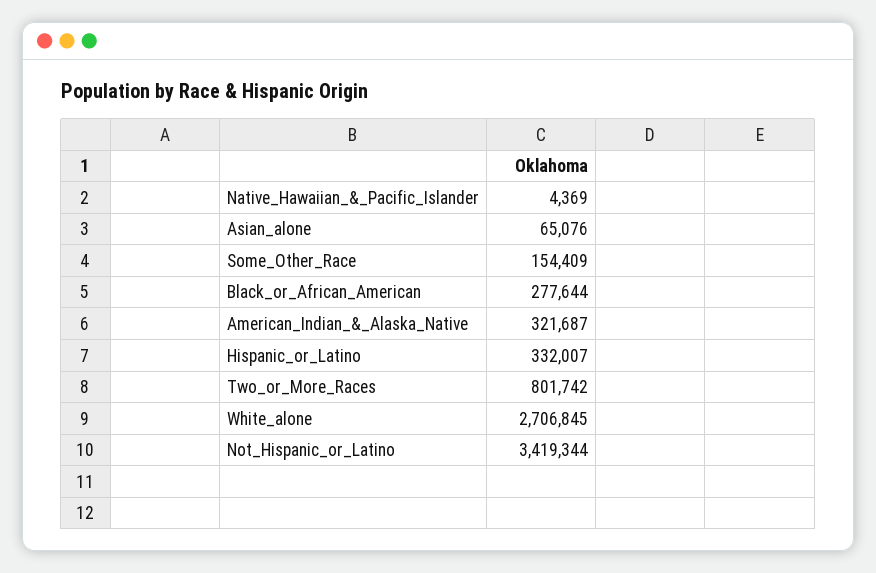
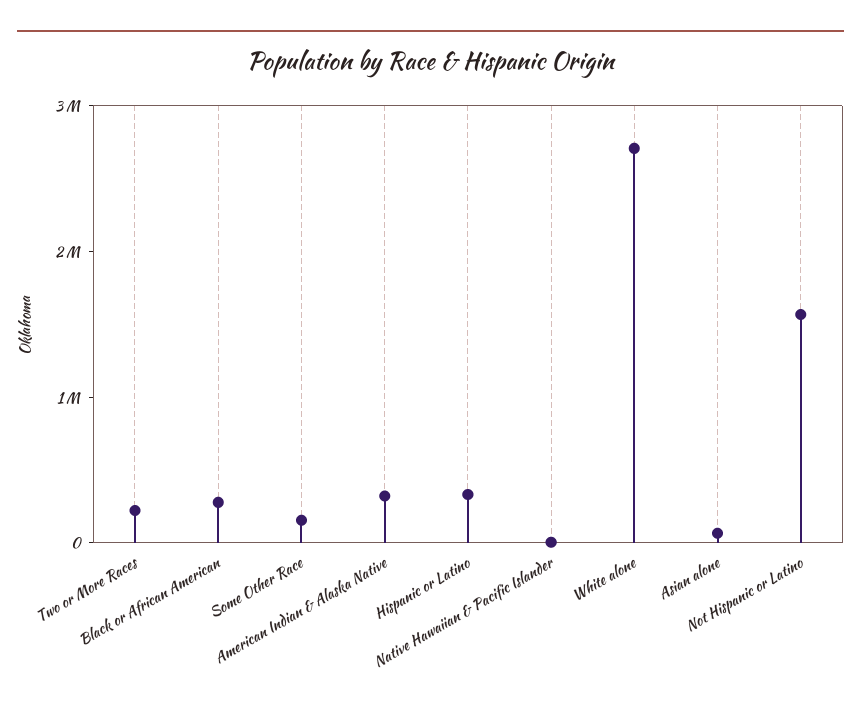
  {
    "Native_Hawaiian_&_Pacific_Islander": 4369,
    "Asian_alone": 65076,
    "Some_Other_Race": 154409,
    "Black_or_African_American": 277644,
    "American_Indian_&_Alaska_Native": 321687,
    "Hispanic_or_Latino": 332007,
-   "Two_or_More_Races": 801742,
+   "Two_or_More_Races": 200000,
    "White_alone": 2706845,
-   "Not_Hispanic_or_Latino": 3419344
+   "Not_Hispanic_or_Latino": 1600000
  }

